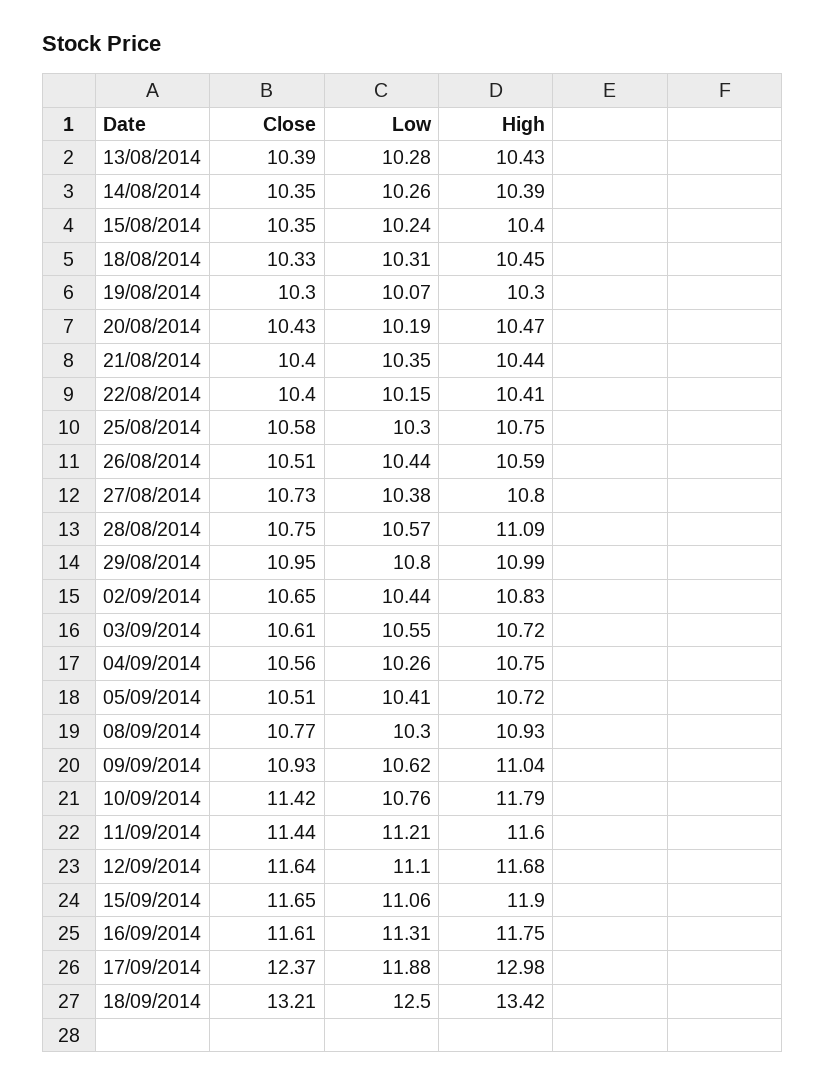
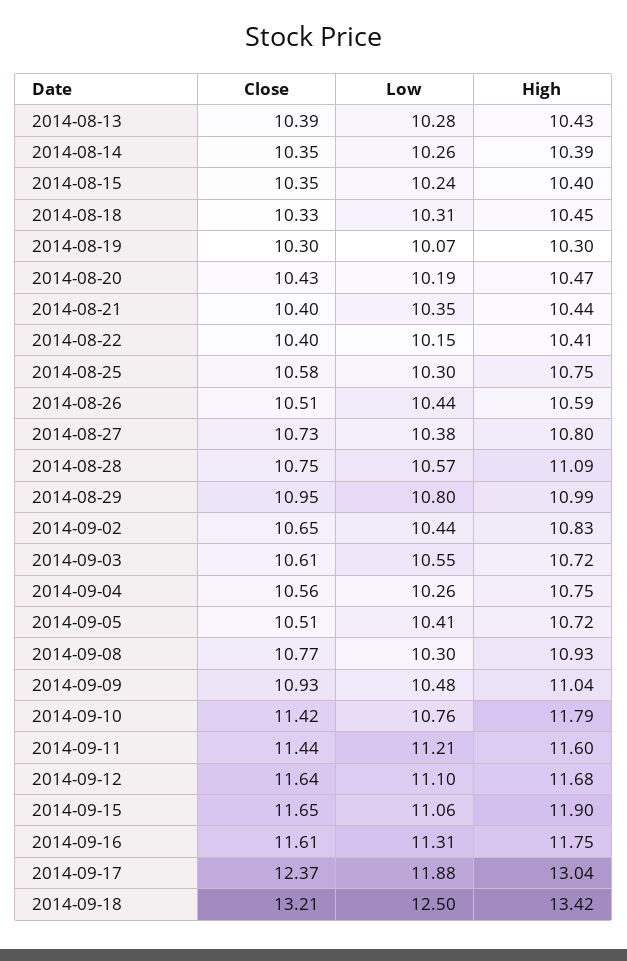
  {
    "Close": {
      "13/08/2014": 10.39,
      "14/08/2014": 10.35,
      "15/08/2014": 10.35,
      "18/08/2014": 10.33,
      "19/08/2014": 10.3,
      "20/08/2014": 10.43,
      "21/08/2014": 10.4,
      "22/08/2014": 10.4,
      "25/08/2014": 10.58,
      "26/08/2014": 10.51,
      "27/08/2014": 10.73,
      "28/08/2014": 10.75,
      "29/08/2014": 10.95,
      "02/09/2014": 10.65,
      "03/09/2014": 10.61,
      "04/09/2014": 10.56,
      "05/09/2014": 10.51,
      "08/09/2014": 10.77,
      "09/09/2014": 10.93,
      "10/09/2014": 11.42,
      "11/09/2014": 11.44,
      "12/09/2014": 11.64,
      "15/09/2014": 11.65,
      "16/09/2014": 11.61,
      "17/09/2014": 12.37,
      "18/09/2014": 13.21
    },
    "Low": {
      "13/08/2014": 10.28,
      "14/08/2014": 10.26,
      "15/08/2014": 10.24,
      "18/08/2014": 10.31,
      "19/08/2014": 10.07,
      "20/08/2014": 10.19,
      "21/08/2014": 10.35,
      "22/08/2014": 10.15,
      "25/08/2014": 10.3,
      "26/08/2014": 10.44,
      "27/08/2014": 10.38,
      "28/08/2014": 10.57,
      "29/08/2014": 10.8,
      "02/09/2014": 10.44,
      "03/09/2014": 10.55,
      "04/09/2014": 10.26,
      "05/09/2014": 10.41,
      "08/09/2014": 10.3,
-     "09/09/2014": 10.62,
+     "09/09/2014": 10.48,
      "10/09/2014": 10.76,
      "11/09/2014": 11.21,
      "12/09/2014": 11.1,
      "15/09/2014": 11.06,
      "16/09/2014": 11.31,
      "17/09/2014": 11.88,
      "18/09/2014": 12.5
    },
    "High": {
      "13/08/2014": 10.43,
      "14/08/2014": 10.39,
      "15/08/2014": 10.4,
      "18/08/2014": 10.45,
      "19/08/2014": 10.3,
      "20/08/2014": 10.47,
      "21/08/2014": 10.44,
      "22/08/2014": 10.41,
      "25/08/2014": 10.75,
      "26/08/2014": 10.59,
      "27/08/2014": 10.8,
      "28/08/2014": 11.09,
      "29/08/2014": 10.99,
      "02/09/2014": 10.83,
      "03/09/2014": 10.72,
      "04/09/2014": 10.75,
      "05/09/2014": 10.72,
      "08/09/2014": 10.93,
      "09/09/2014": 11.04,
      "10/09/2014": 11.79,
      "11/09/2014": 11.6,
      "12/09/2014": 11.68,
      "15/09/2014": 11.9,
      "16/09/2014": 11.75,
-     "17/09/2014": 12.98,
+     "17/09/2014": 13.04,
      "18/09/2014": 13.42
    }
  }

